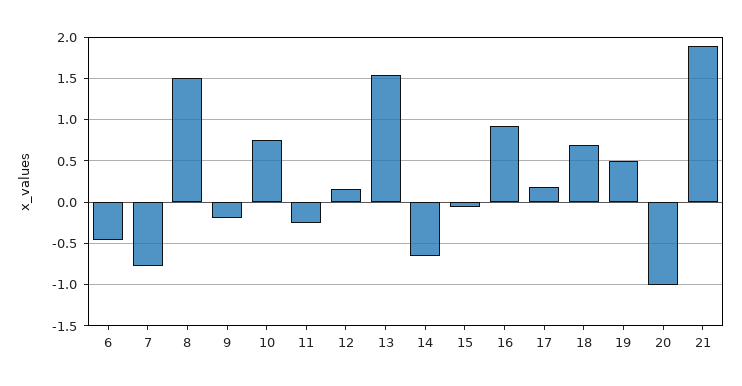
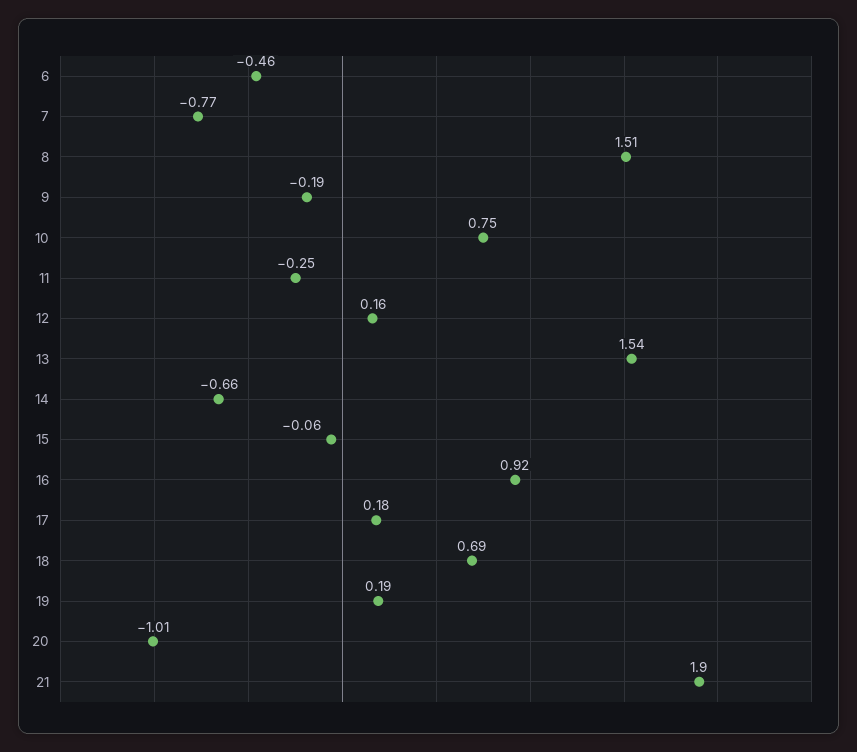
  {
    "6": -0.46,
    "7": -0.77,
    "8": 1.51,
    "9": -0.19,
    "10": 0.75,
    "11": -0.25,
    "12": 0.16,
    "13": 1.54,
    "14": -0.66,
    "15": -0.06,
    "16": 0.92,
    "17": 0.18,
    "18": 0.69,
-   "19": 0.5,
+   "19": 0.19,
    "20": -1.01,
    "21": 1.9
  }

